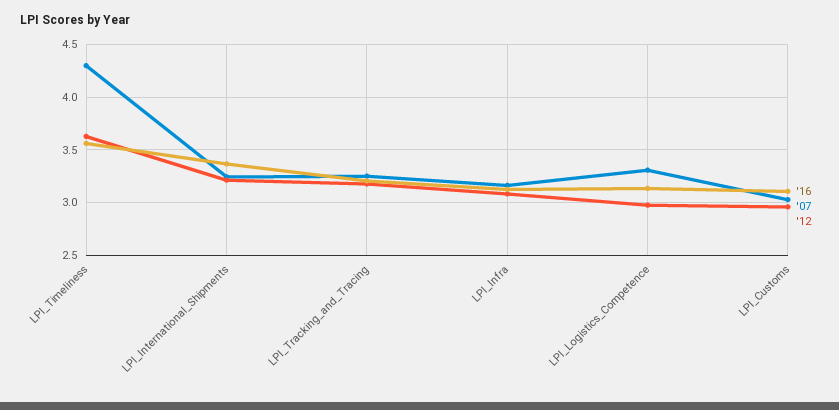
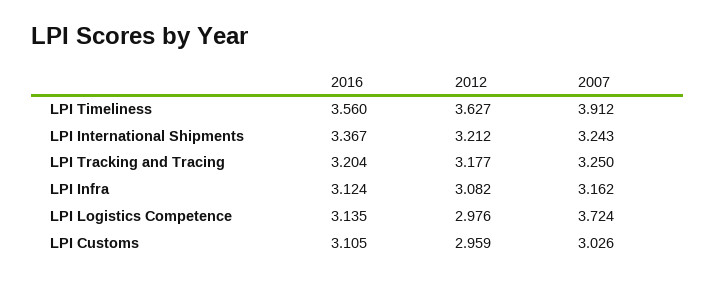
  {
    "'16": {
      "LPI_Timeliness": 3.56,
      "LPI_International_Shipments": 3.367,
      "LPI_Tracking_and_Tracing": 3.204,
      "LPI_Infra": 3.124,
      "LPI_Logistics_Competence": 3.135,
      "LPI_Customs": 3.105
    },
    "'07": {
-     "LPI_Timeliness": 4.3,
+     "LPI_Timeliness": 3.912,
      "LPI_International_Shipments": 3.243,
      "LPI_Tracking_and_Tracing": 3.25,
      "LPI_Infra": 3.162,
-     "LPI_Logistics_Competence": 3.3,
+     "LPI_Logistics_Competence": 3.724,
      "LPI_Customs": 3.026
    },
    "'12": {
      "LPI_Timeliness": 3.627,
      "LPI_International_Shipments": 3.212,
      "LPI_Tracking_and_Tracing": 3.177,
      "LPI_Infra": 3.082,
      "LPI_Logistics_Competence": 2.976,
      "LPI_Customs": 2.959
    }
  }

